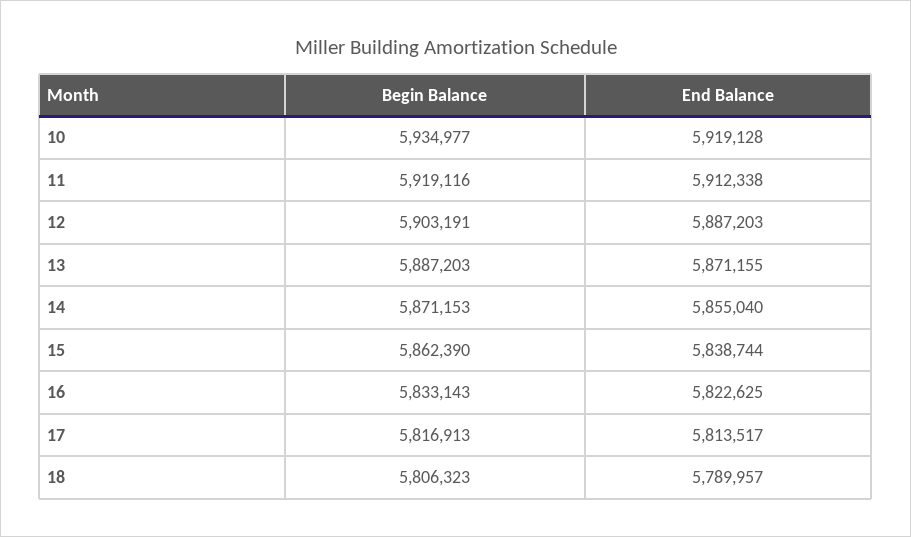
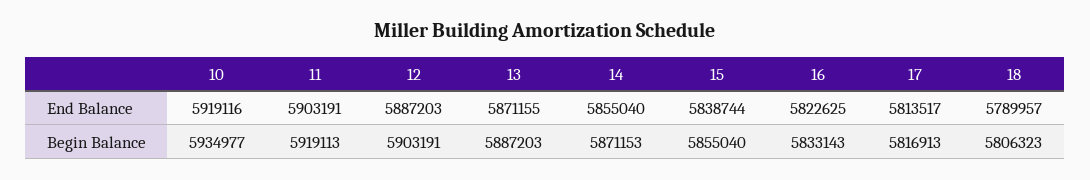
  {
    "Begin Balance": {
      "10": 5934977,
-     "11": 5919116,
+     "11": 5919113,
      "12": 5903191,
      "13": 5887203,
      "14": 5871153,
-     "15": 5862390,
+     "15": 5855040,
      "16": 5833143,
      "17": 5816913,
      "18": 5806323
    },
    "End Balance": {
-     "10": 5919128,
+     "10": 5919116,
-     "11": 5912338,
+     "11": 5903191,
      "12": 5887203,
      "13": 5871155,
      "14": 5855040,
      "15": 5838744,
      "16": 5822625,
      "17": 5813517,
      "18": 5789957
    }
  }

